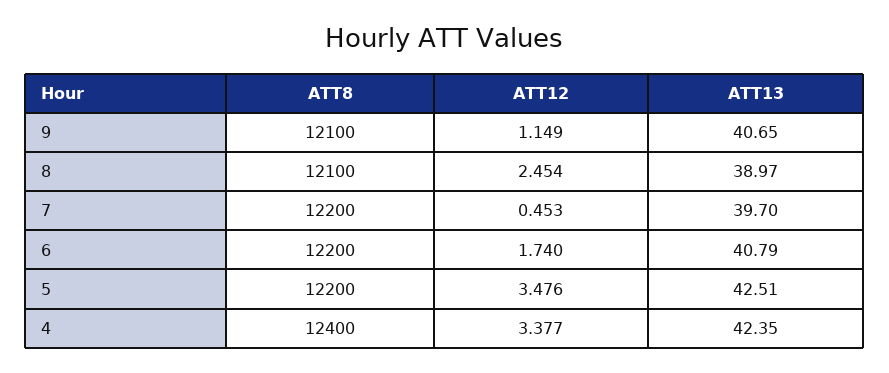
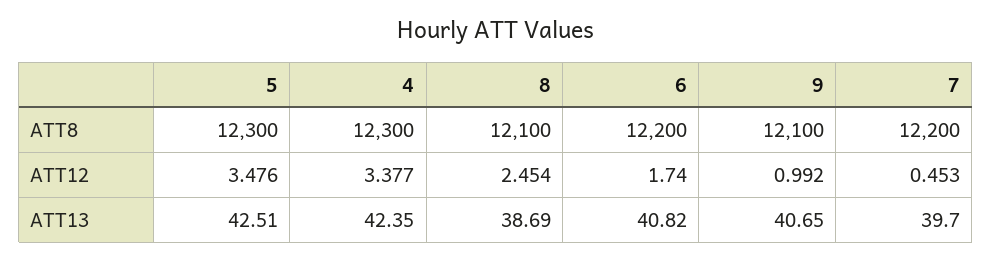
  {
    "ATT8": {
      "9": 12100,
      "8": 12100,
      "7": 12200,
      "6": 12200,
-     "5": 12200,
+     "5": 12300,
-     "4": 12400
+     "4": 12300
    },
    "ATT12": {
-     "9": 1.149,
+     "9": 0.992,
      "8": 2.454,
      "7": 0.453,
      "6": 1.74,
      "5": 3.476,
      "4": 3.377
    },
    "ATT13": {
      "9": 40.65,
-     "8": 38.97,
+     "8": 38.69,
      "7": 39.7,
-     "6": 40.79,
+     "6": 40.82,
      "5": 42.51,
      "4": 42.35
    }
  }

